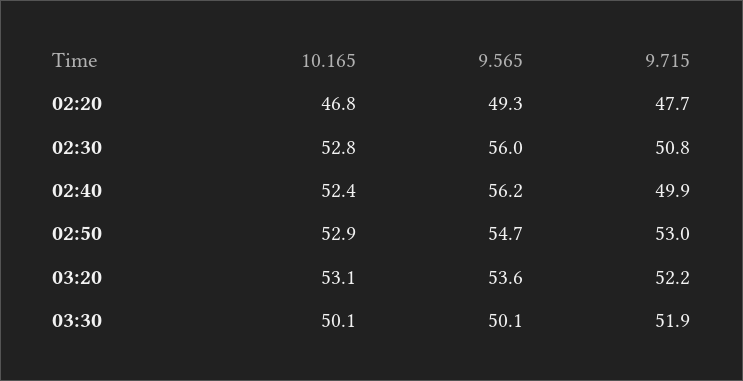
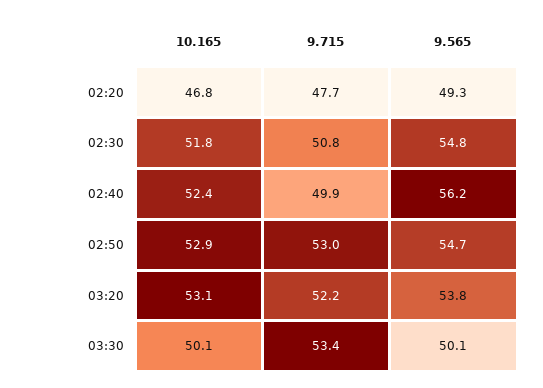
  {
    "10.165": {
      "02:20": 46.8,
-     "02:30": 52.8,
+     "02:30": 51.8,
      "02:40": 52.4,
      "02:50": 52.9,
      "03:20": 53.1,
      "03:30": 50.1
    },
    "9.565": {
      "02:20": 49.3,
-     "02:30": 56,
+     "02:30": 54.8,
      "02:40": 56.2,
      "02:50": 54.7,
-     "03:20": 53.6,
+     "03:20": 53.8,
      "03:30": 50.1
    },
    "9.715": {
      "02:20": 47.7,
      "02:30": 50.8,
      "02:40": 49.9,
      "02:50": 53,
      "03:20": 52.2,
-     "03:30": 51.9
+     "03:30": 53.4
    }
  }

